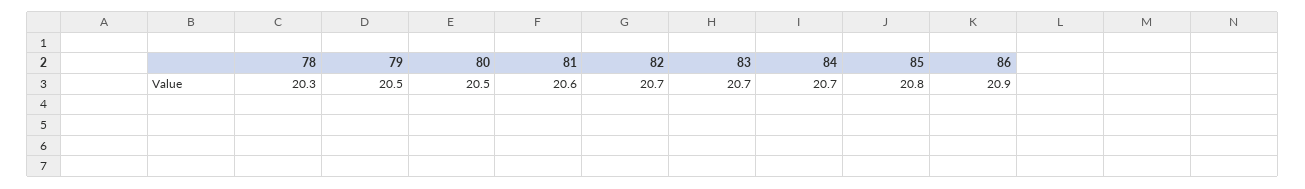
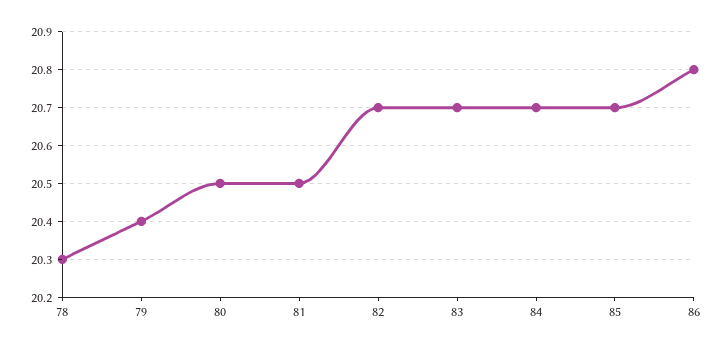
  {
    "78": 20.3,
-   "79": 20.5,
+   "79": 20.4,
    "80": 20.5,
-   "81": 20.6,
+   "81": 20.5,
    "82": 20.7,
    "83": 20.7,
    "84": 20.7,
-   "85": 20.8,
+   "85": 20.7,
-   "86": 20.9
+   "86": 20.8
  }

